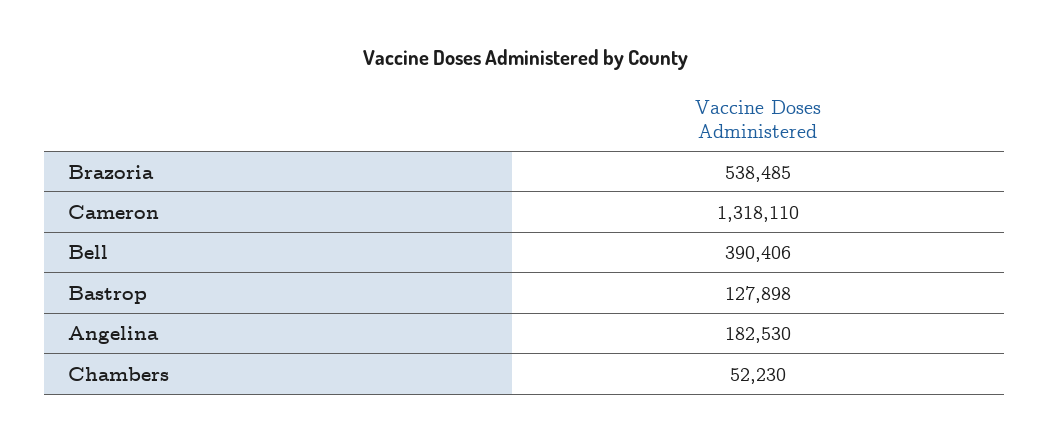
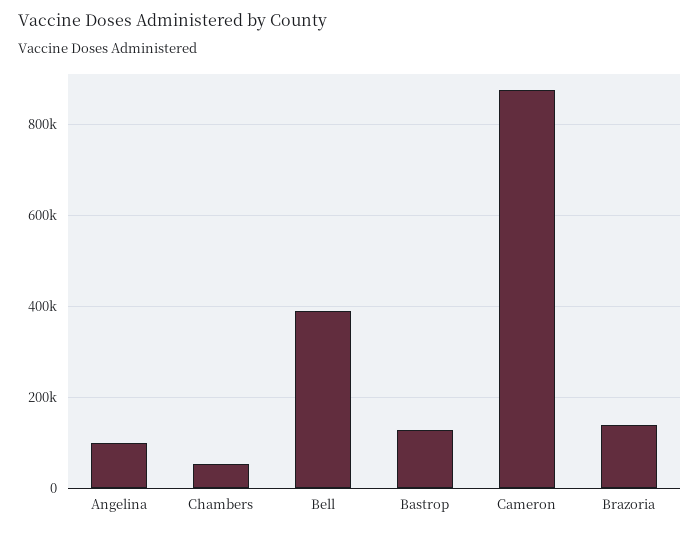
  {
-   "Brazoria": 538485,
+   "Brazoria": 140000,
-   "Cameron": 1318110,
+   "Cameron": 880000,
    "Bell": 390406,
    "Bastrop": 127898,
-   "Angelina": 182530,
+   "Angelina": 100000,
    "Chambers": 52230
  }

